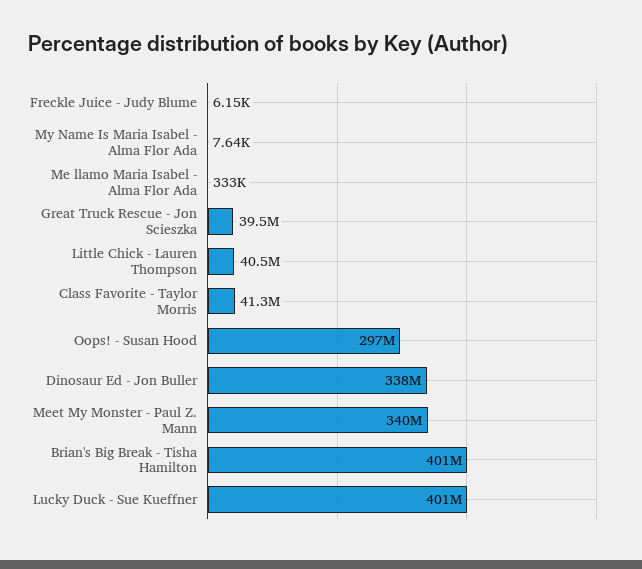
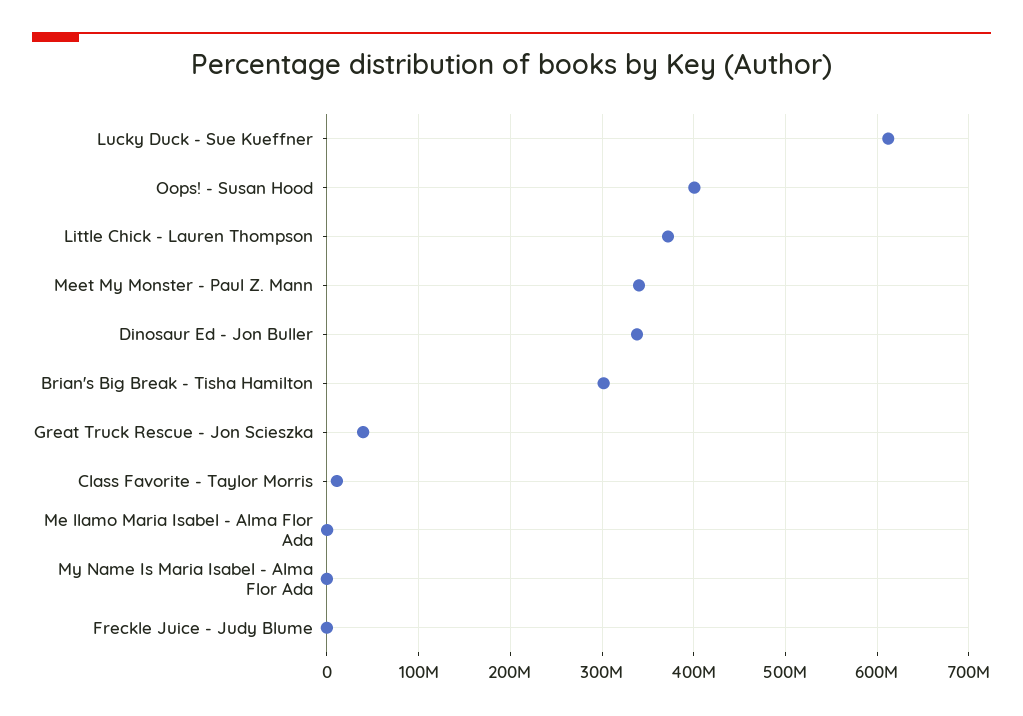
  {
    "Freckle Juice - Judy Blume": 6150,
    "My Name Is Maria Isabel - Alma Flor Ada": 7640,
    "Me llamo Maria Isabel - Alma Flor Ada": 333000,
    "Great Truck Rescue - Jon Scieszka": 39500000,
-   "Little Chick - Lauren Thompson": 40500000,
+   "Little Chick - Lauren Thompson": 370000000,
-   "Class Favorite - Taylor Morris": 41300000,
+   "Class Favorite - Taylor Morris": 10000000,
-   "Oops! - Susan Hood": 297000000,
+   "Oops! - Susan Hood": 400000000,
    "Dinosaur Ed - Jon Buller": 338000000,
    "Meet My Monster - Paul Z. Mann": 340000000,
-   "Brian's Big Break - Tisha Hamilton": 401000000,
+   "Brian's Big Break - Tisha Hamilton": 300000000,
-   "Lucky Duck - Sue Kueffner": 401000000
+   "Lucky Duck - Sue Kueffner": 610000000
  }

